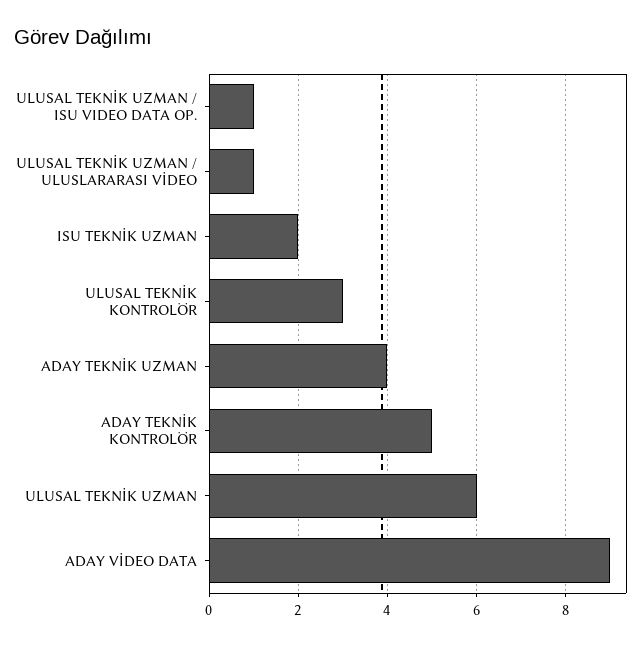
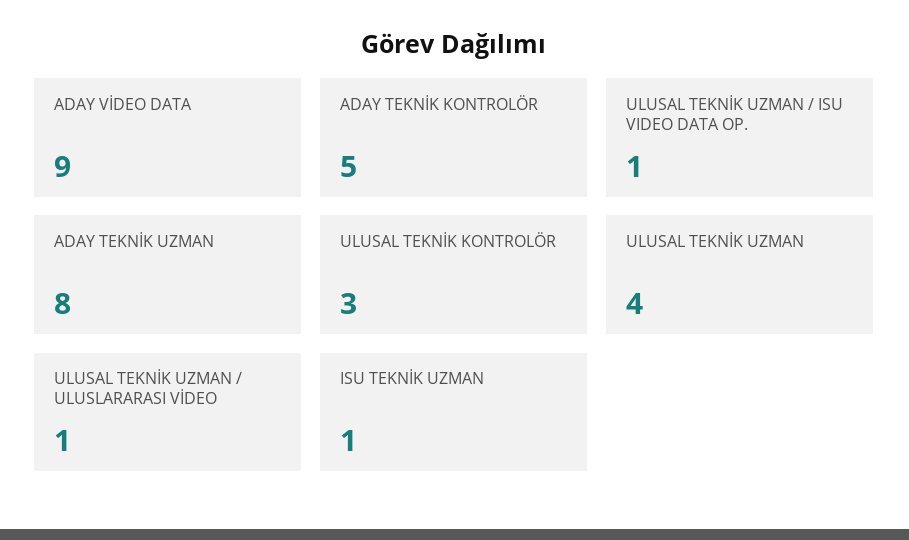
  {
    "ULUSAL TEKNİK UZMAN / ISU VIDEO DATA OP.": 1,
    "ULUSAL TEKNİK UZMAN / ULUSLARARASI VİDEO": 1,
-   "ISU TEKNİK UZMAN": 2,
+   "ISU TEKNİK UZMAN": 1,
    "ULUSAL TEKNİK KONTROLÖR": 3,
-   "ADAY TEKNİK UZMAN": 4,
+   "ADAY TEKNİK UZMAN": 8,
    "ADAY TEKNİK KONTROLÖR": 5,
-   "ULUSAL TEKNİK UZMAN": 6,
+   "ULUSAL TEKNİK UZMAN": 4,
    "ADAY VİDEO DATA": 9
  }

